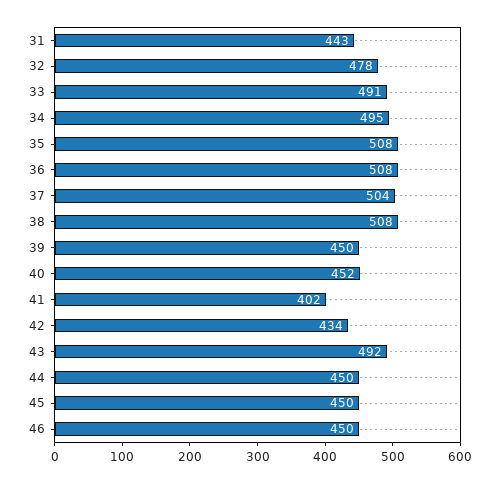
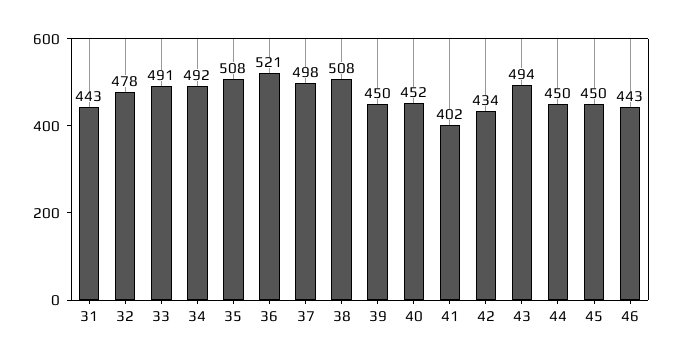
  {
    "31": 443,
    "32": 478,
    "33": 491,
-   "34": 495,
+   "34": 492,
    "35": 508,
-   "36": 508,
+   "36": 521,
-   "37": 504,
+   "37": 498,
    "38": 508,
    "39": 450,
    "40": 452,
    "41": 402,
    "42": 434,
-   "43": 492,
+   "43": 494,
    "44": 450,
    "45": 450,
-   "46": 450
+   "46": 443
  }

